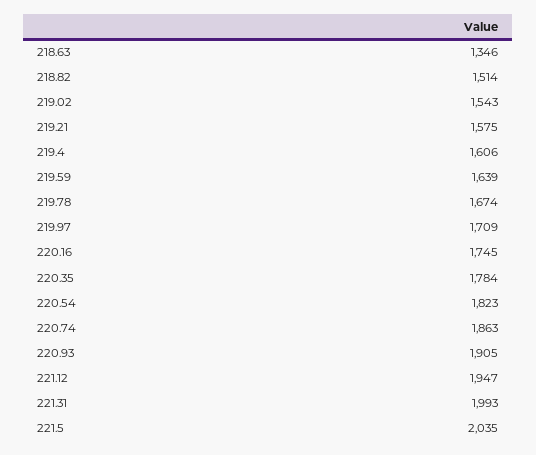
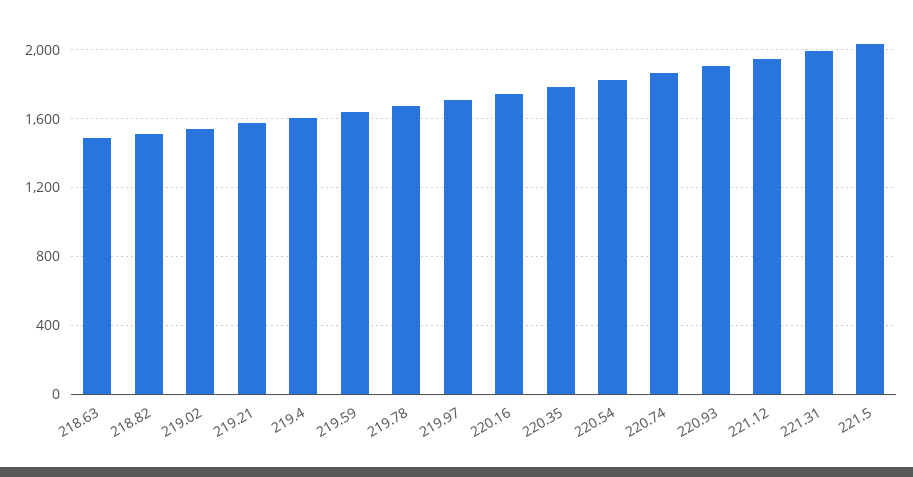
  {
-   "218.63": 1346,
+   "218.63": 1500,
    "218.82": 1514,
    "219.02": 1543,
    "219.21": 1575,
    "219.4": 1606,
    "219.59": 1639,
    "219.78": 1674,
    "219.97": 1709,
    "220.16": 1745,
    "220.35": 1784,
    "220.54": 1823,
    "220.74": 1863,
    "220.93": 1905,
    "221.12": 1947,
    "221.31": 1993,
    "221.5": 2035
  }

